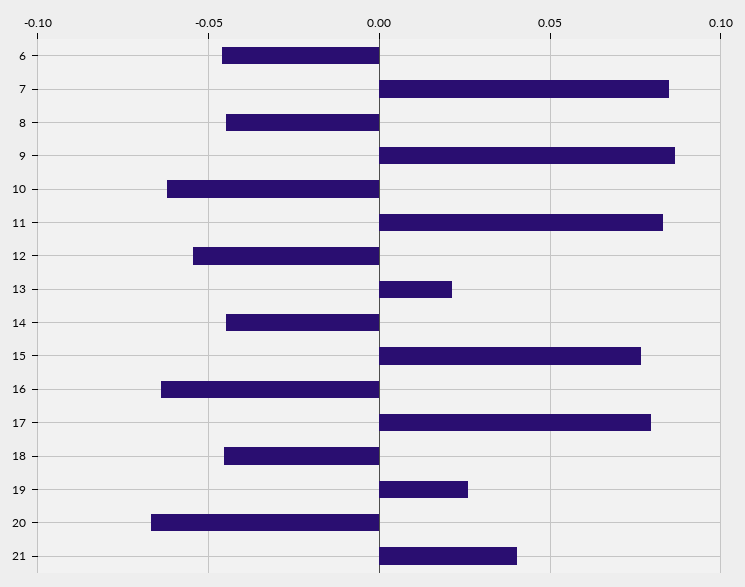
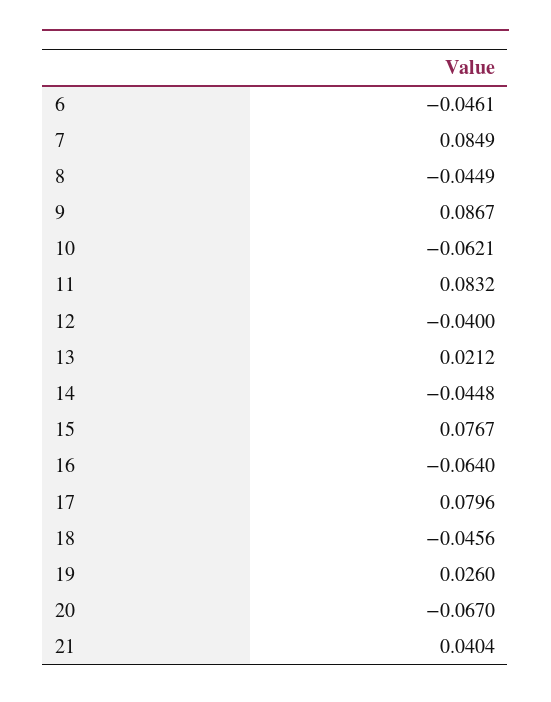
  {
    "6": -0.0461,
    "7": 0.0849,
    "8": -0.0449,
    "9": 0.0867,
    "10": -0.0621,
    "11": 0.0832,
-   "12": -0.055,
+   "12": -0.04,
    "13": 0.0212,
    "14": -0.0448,
    "15": 0.0767,
    "16": -0.064,
    "17": 0.0796,
    "18": -0.0456,
    "19": 0.026,
    "20": -0.067,
    "21": 0.0404
  }

